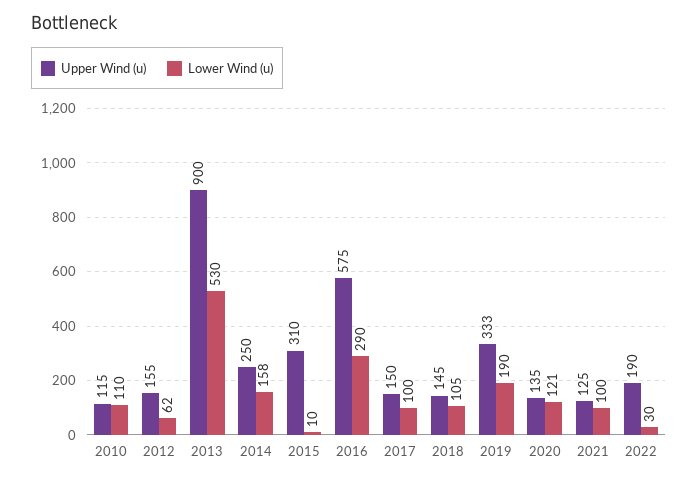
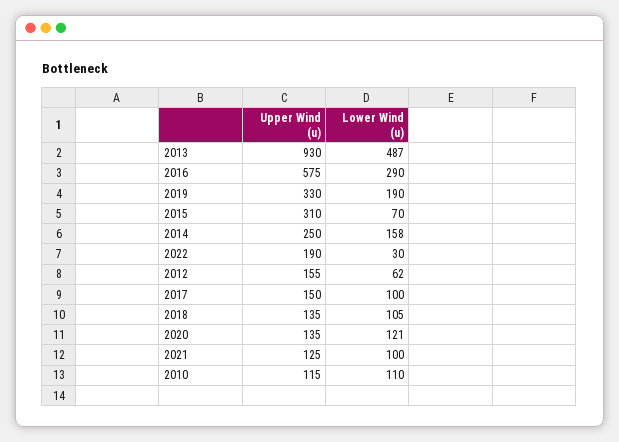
  {
    "Upper Wind (u)": {
      "2010": 115,
      "2012": 155,
-     "2013": 900,
+     "2013": 930,
      "2014": 250,
      "2015": 310,
      "2016": 575,
      "2017": 150,
-     "2018": 145,
+     "2018": 135,
-     "2019": 333,
+     "2019": 330,
      "2020": 135,
      "2021": 125,
      "2022": 190
    },
    "Lower Wind (u)": {
      "2010": 110,
      "2012": 62,
-     "2013": 530,
+     "2013": 487,
      "2014": 158,
-     "2015": 10,
+     "2015": 70,
      "2016": 290,
      "2017": 100,
      "2018": 105,
      "2019": 190,
      "2020": 121,
      "2021": 100,
      "2022": 30
    }
  }

